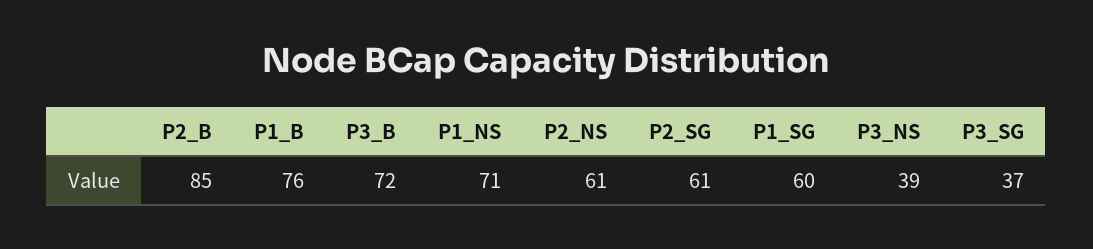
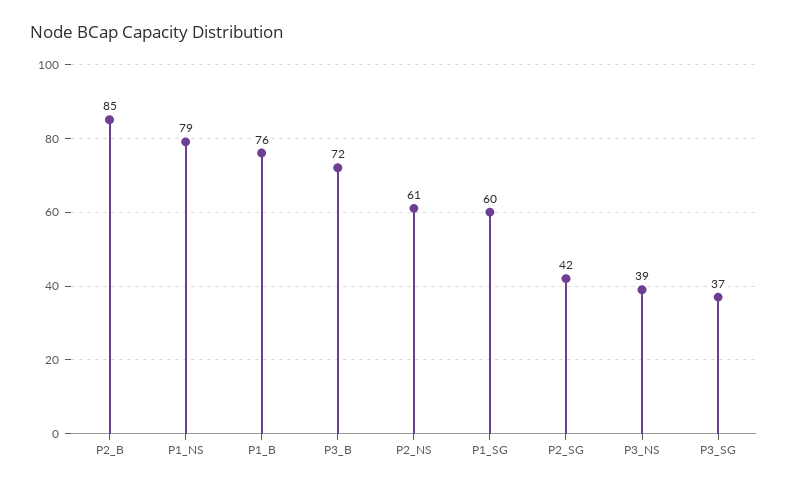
  {
    "P2_B": 85,
    "P1_B": 76,
    "P3_B": 72,
-   "P1_NS": 71,
+   "P1_NS": 79,
    "P2_NS": 61,
-   "P2_SG": 61,
+   "P2_SG": 42,
    "P1_SG": 60,
    "P3_NS": 39,
    "P3_SG": 37
  }

